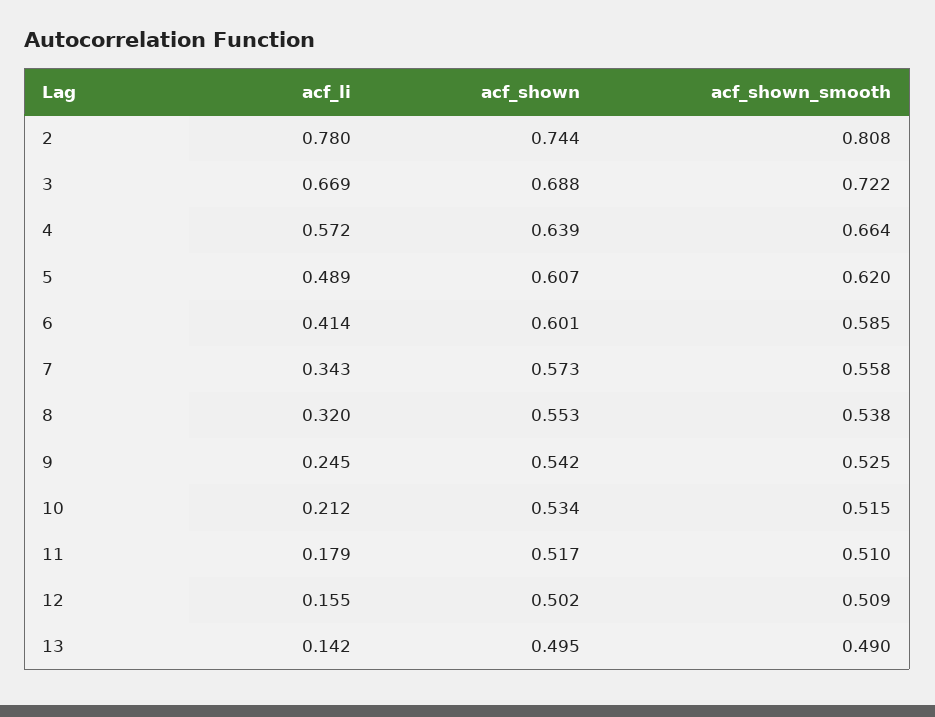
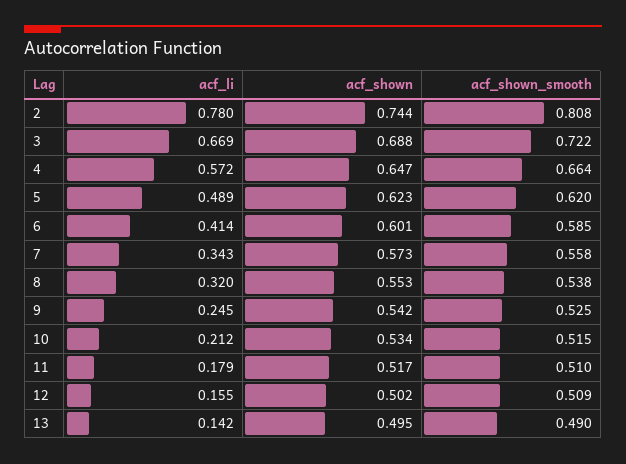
  {
    "acf_li": {
      "2": 0.78,
      "3": 0.669,
      "4": 0.572,
      "5": 0.489,
      "6": 0.414,
      "7": 0.343,
      "8": 0.32,
      "9": 0.245,
      "10": 0.212,
      "11": 0.179,
      "12": 0.155,
      "13": 0.142
    },
    "acf_shown": {
      "2": 0.744,
      "3": 0.688,
-     "4": 0.639,
+     "4": 0.647,
-     "5": 0.607,
+     "5": 0.623,
      "6": 0.601,
      "7": 0.573,
      "8": 0.553,
      "9": 0.542,
      "10": 0.534,
      "11": 0.517,
      "12": 0.502,
      "13": 0.495
    },
    "acf_shown_smooth": {
      "2": 0.808,
      "3": 0.722,
      "4": 0.664,
      "5": 0.62,
      "6": 0.585,
      "7": 0.558,
      "8": 0.538,
      "9": 0.525,
      "10": 0.515,
      "11": 0.51,
      "12": 0.509,
      "13": 0.49
    }
  }

